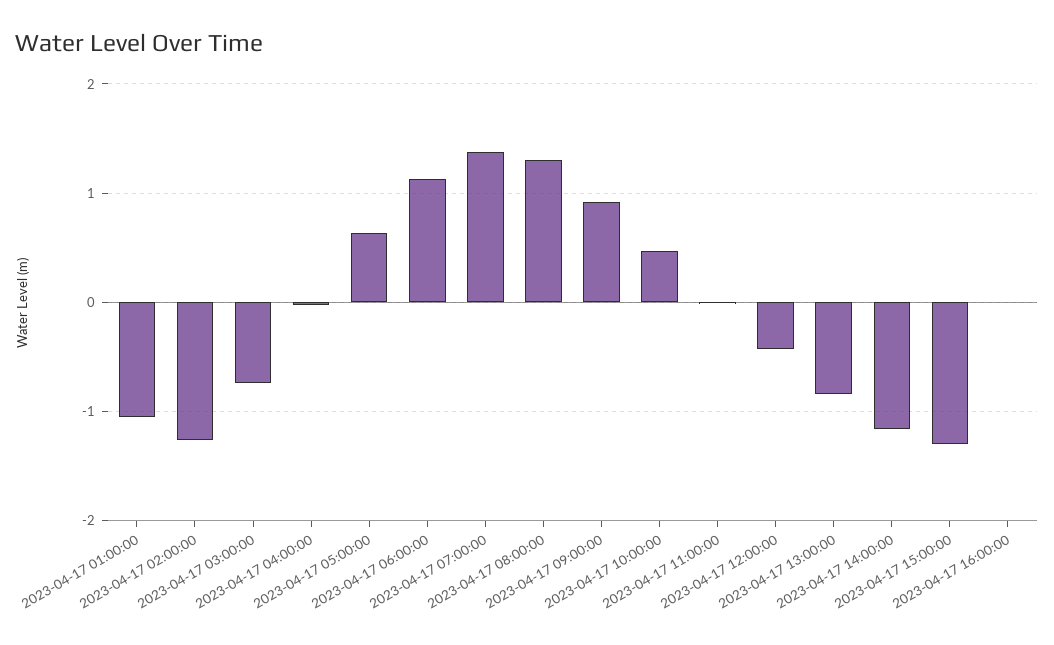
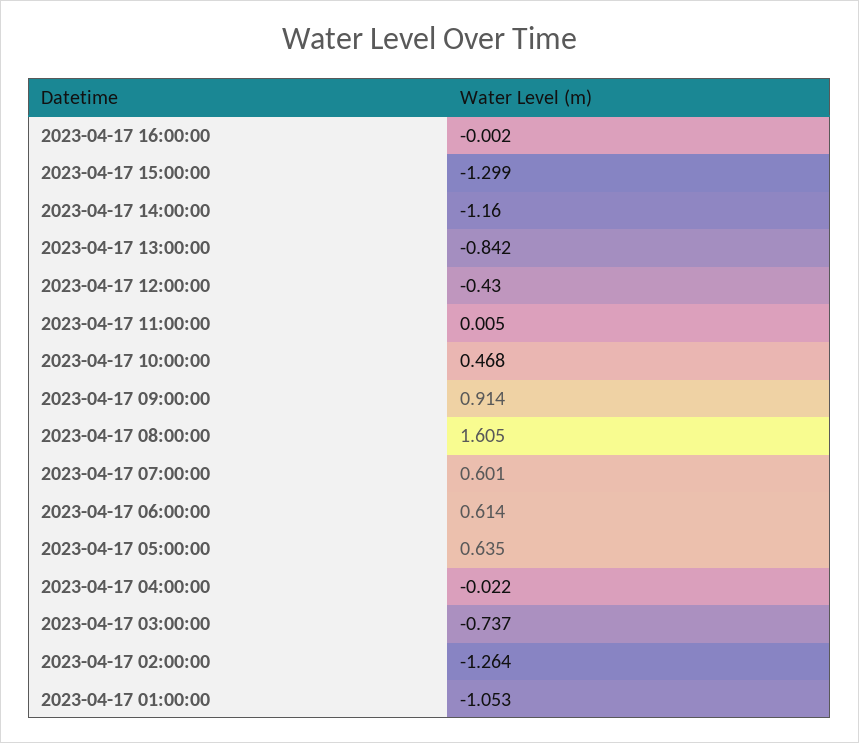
  {
    "2023-04-17 01:00:00": -1.053,
    "2023-04-17 02:00:00": -1.264,
    "2023-04-17 03:00:00": -0.737,
    "2023-04-17 04:00:00": -0.022,
    "2023-04-17 05:00:00": 0.635,
-   "2023-04-17 06:00:00": 1.1,
+   "2023-04-17 06:00:00": 0.614,
-   "2023-04-17 07:00:00": 1.4,
+   "2023-04-17 07:00:00": 0.601,
-   "2023-04-17 08:00:00": 1.3,
+   "2023-04-17 08:00:00": 1.605,
    "2023-04-17 09:00:00": 0.914,
    "2023-04-17 10:00:00": 0.468,
    "2023-04-17 11:00:00": 0.005,
    "2023-04-17 12:00:00": -0.43,
    "2023-04-17 13:00:00": -0.842,
    "2023-04-17 14:00:00": -1.16,
    "2023-04-17 15:00:00": -1.299,
    "2023-04-17 16:00:00": -0.002
  }

